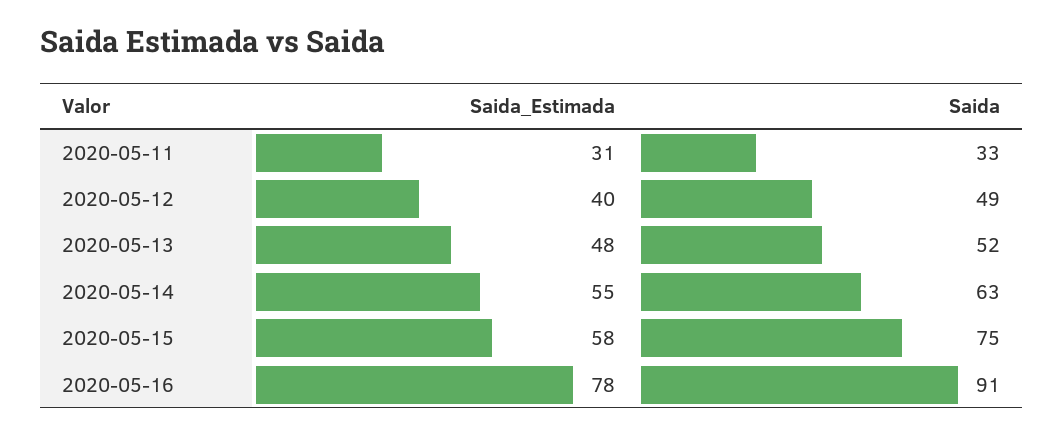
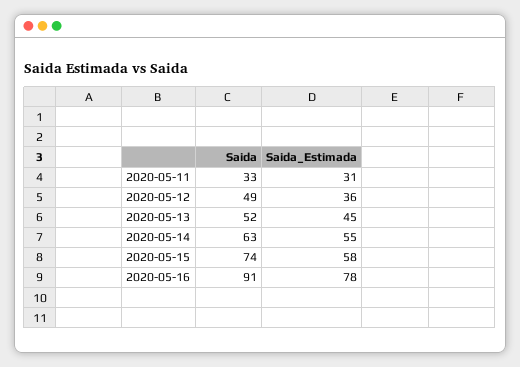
  {
    "Saida_Estimada": {
      "2020-05-11": 31,
-     "2020-05-12": 40,
+     "2020-05-12": 36,
-     "2020-05-13": 48,
+     "2020-05-13": 45,
      "2020-05-14": 55,
      "2020-05-15": 58,
      "2020-05-16": 78
    },
    "Saida": {
      "2020-05-11": 33,
      "2020-05-12": 49,
      "2020-05-13": 52,
      "2020-05-14": 63,
-     "2020-05-15": 75,
+     "2020-05-15": 74,
      "2020-05-16": 91
    }
  }

